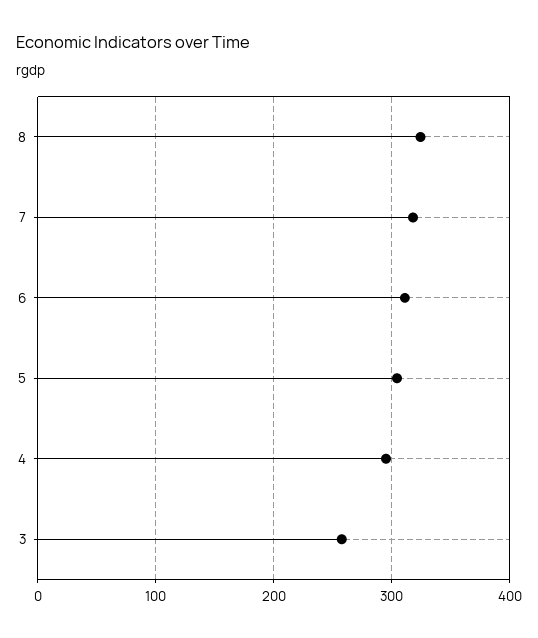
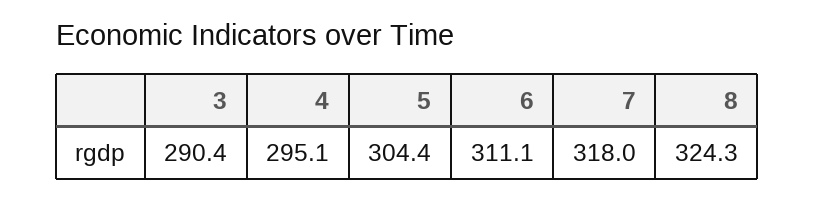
  {
    "8": 324.3,
    "7": 318,
    "6": 311.1,
    "5": 304.4,
    "4": 295.1,
-   "3": 260
+   "3": 290.4
  }

